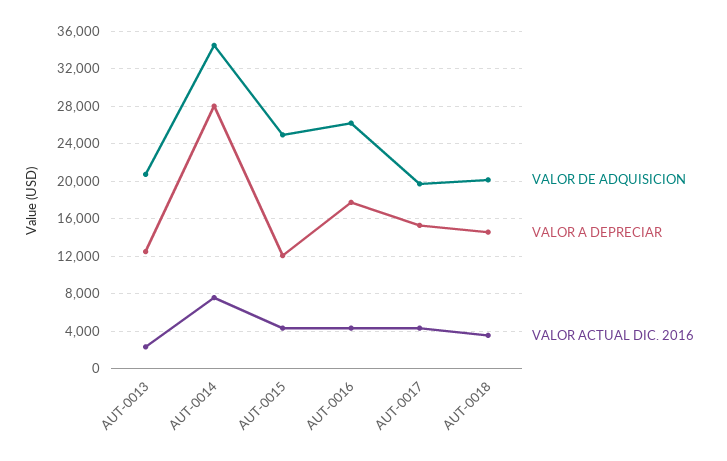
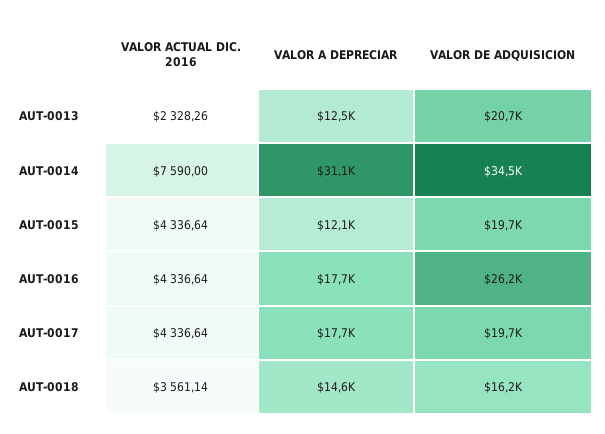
  {
    "VALOR DE ADQUISICION": {
      "AUT-0013": 20700,
      "AUT-0014": 34500,
-     "AUT-0015": 25000,
+     "AUT-0015": 19700,
      "AUT-0016": 26200,
      "AUT-0017": 19700,
-     "AUT-0018": 20000
+     "AUT-0018": 16200
    },
    "VALOR A DEPRECIAR": {
      "AUT-0013": 12500,
-     "AUT-0014": 28000,
+     "AUT-0014": 31100,
      "AUT-0015": 12100,
      "AUT-0016": 17700,
-     "AUT-0017": 15000,
+     "AUT-0017": 17700,
      "AUT-0018": 14600
    },
    "VALOR ACTUAL DIC. 2016": {
      "AUT-0013": 2328.26,
      "AUT-0014": 7590,
      "AUT-0015": 4336.64,
      "AUT-0016": 4336.64,
      "AUT-0017": 4336.64,
      "AUT-0018": 3561.14
    }
  }

